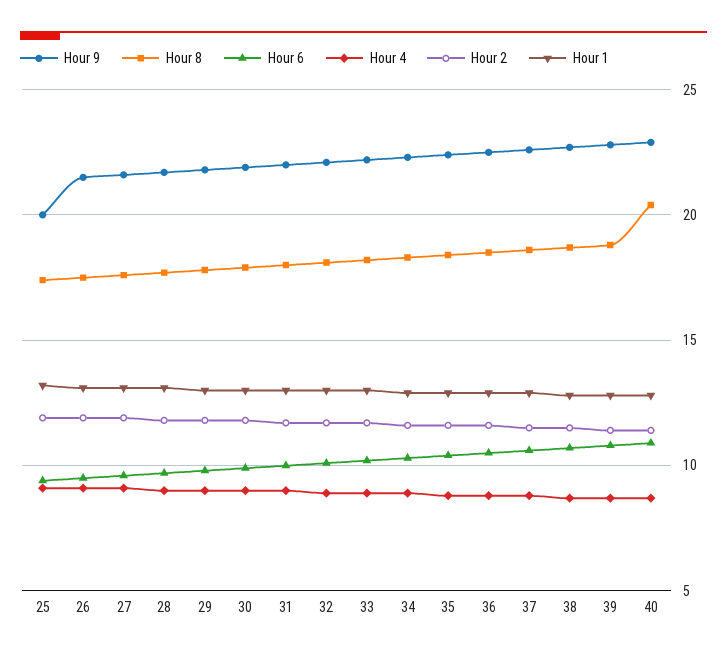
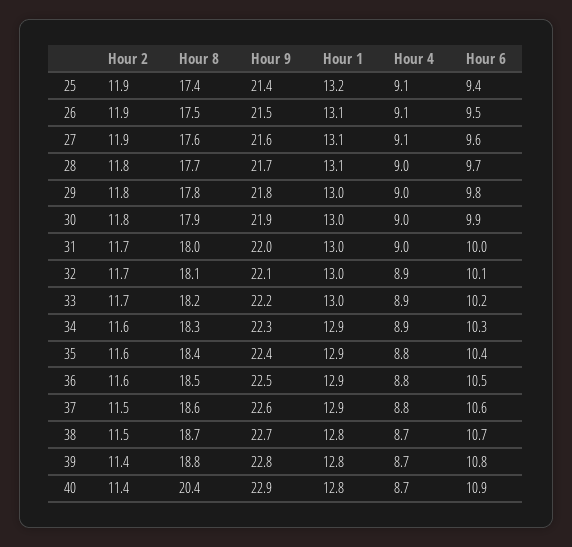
  {
    "Hour 9": {
-     "25": 20,
+     "25": 21.4,
      "26": 21.5,
      "27": 21.6,
      "28": 21.7,
      "29": 21.8,
      "30": 21.9,
      "31": 22,
      "32": 22.1,
      "33": 22.2,
      "34": 22.3,
      "35": 22.4,
      "36": 22.5,
      "37": 22.6,
      "38": 22.7,
      "39": 22.8,
      "40": 22.9
    },
    "Hour 8": {
      "25": 17.4,
      "26": 17.5,
      "27": 17.6,
      "28": 17.7,
      "29": 17.8,
      "30": 17.9,
      "31": 18,
      "32": 18.1,
      "33": 18.2,
      "34": 18.3,
      "35": 18.4,
      "36": 18.5,
      "37": 18.6,
      "38": 18.7,
      "39": 18.8,
      "40": 20.4
    },
    "Hour 6": {
      "25": 9.4,
      "26": 9.5,
      "27": 9.6,
      "28": 9.7,
      "29": 9.8,
      "30": 9.9,
      "31": 10,
      "32": 10.1,
      "33": 10.2,
      "34": 10.3,
      "35": 10.4,
      "36": 10.5,
      "37": 10.6,
      "38": 10.7,
      "39": 10.8,
      "40": 10.9
    },
    "Hour 4": {
      "25": 9.1,
      "26": 9.1,
      "27": 9.1,
      "28": 9,
      "29": 9,
      "30": 9,
      "31": 9,
      "32": 8.9,
      "33": 8.9,
      "34": 8.9,
      "35": 8.8,
      "36": 8.8,
      "37": 8.8,
      "38": 8.7,
      "39": 8.7,
      "40": 8.7
    },
    "Hour 2": {
      "25": 11.9,
      "26": 11.9,
      "27": 11.9,
      "28": 11.8,
      "29": 11.8,
      "30": 11.8,
      "31": 11.7,
      "32": 11.7,
      "33": 11.7,
      "34": 11.6,
      "35": 11.6,
      "36": 11.6,
      "37": 11.5,
      "38": 11.5,
      "39": 11.4,
      "40": 11.4
    },
    "Hour 1": {
      "25": 13.2,
      "26": 13.1,
      "27": 13.1,
      "28": 13.1,
      "29": 13,
      "30": 13,
      "31": 13,
      "32": 13,
      "33": 13,
      "34": 12.9,
      "35": 12.9,
      "36": 12.9,
      "37": 12.9,
      "38": 12.8,
      "39": 12.8,
      "40": 12.8
    }
  }

